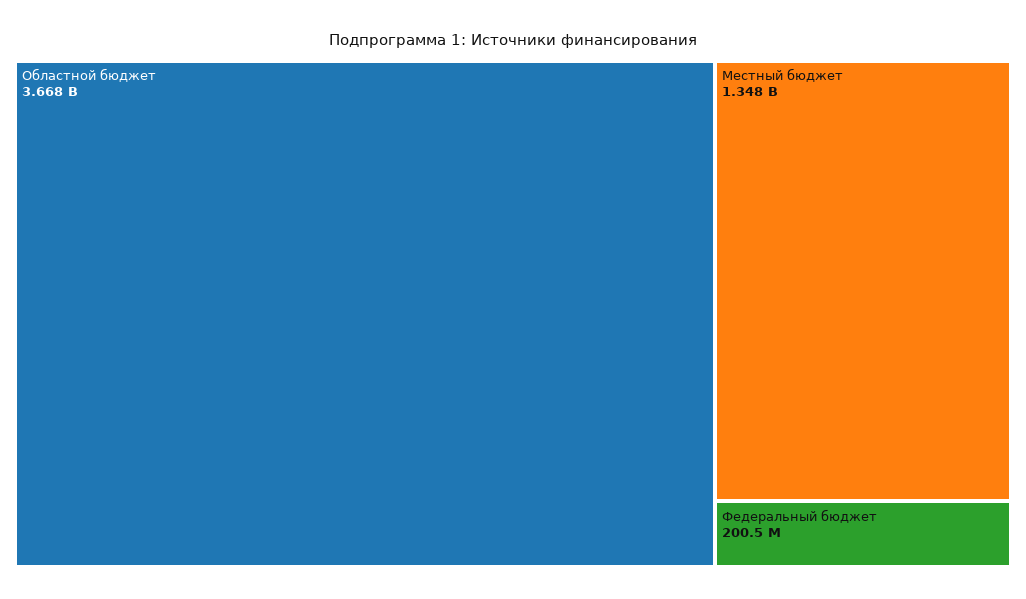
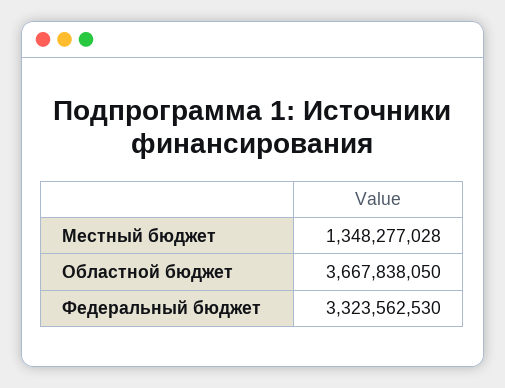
  {
    "Областной бюджет": 3667838050,
    "Местный бюджет": 1348277028,
-   "Федеральный бюджет": 200500000
+   "Федеральный бюджет": 3323562530
  }

